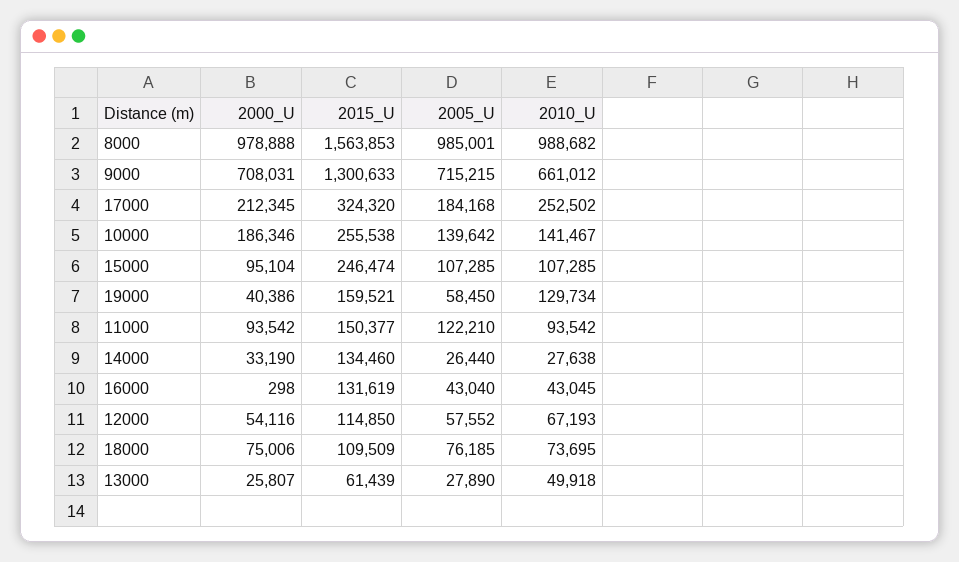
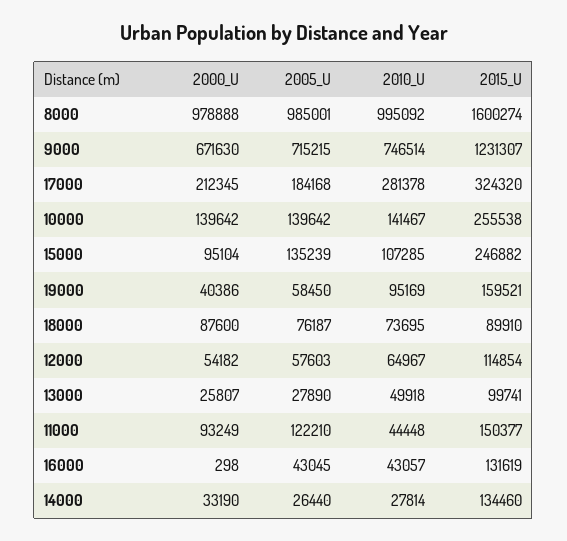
  {
    "2000_U": {
      "8000": 978888,
-     "9000": 708031,
+     "9000": 671630,
      "17000": 212345,
-     "10000": 186346,
+     "10000": 139642,
      "15000": 95104,
      "19000": 40386,
-     "11000": 93542,
+     "11000": 93249,
      "14000": 33190,
      "16000": 298,
-     "12000": 54116,
+     "12000": 54182,
-     "18000": 75006,
+     "18000": 87600,
      "13000": 25807
    },
    "2015_U": {
-     "8000": 1563853,
+     "8000": 1600274,
-     "9000": 1300633,
+     "9000": 1231307,
      "17000": 324320,
      "10000": 255538,
-     "15000": 246474,
+     "15000": 246882,
      "19000": 159521,
      "11000": 150377,
      "14000": 134460,
      "16000": 131619,
-     "12000": 114850,
+     "12000": 114854,
-     "18000": 109509,
+     "18000": 89910,
-     "13000": 61439
+     "13000": 99741
    },
    "2005_U": {
      "8000": 985001,
      "9000": 715215,
      "17000": 184168,
      "10000": 139642,
-     "15000": 107285,
+     "15000": 135239,
      "19000": 58450,
      "11000": 122210,
      "14000": 26440,
-     "16000": 43040,
+     "16000": 43045,
-     "12000": 57552,
+     "12000": 57603,
-     "18000": 76185,
+     "18000": 76187,
      "13000": 27890
    },
    "2010_U": {
-     "8000": 988682,
+     "8000": 995092,
-     "9000": 661012,
+     "9000": 746514,
-     "17000": 252502,
+     "17000": 281378,
      "10000": 141467,
      "15000": 107285,
-     "19000": 129734,
+     "19000": 95169,
-     "11000": 93542,
+     "11000": 44448,
-     "14000": 27638,
+     "14000": 27814,
-     "16000": 43045,
+     "16000": 43057,
-     "12000": 67193,
+     "12000": 64967,
      "18000": 73695,
      "13000": 49918
    }
  }

